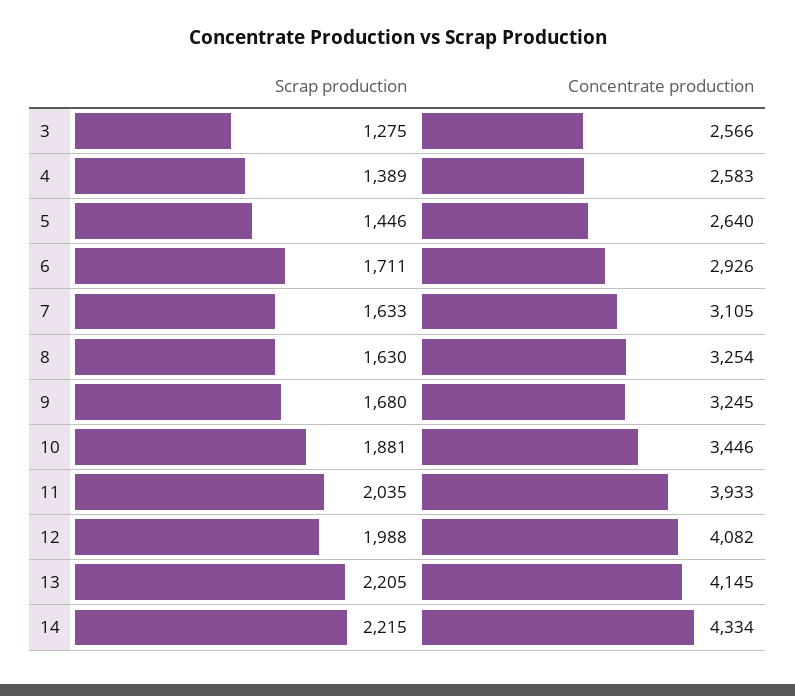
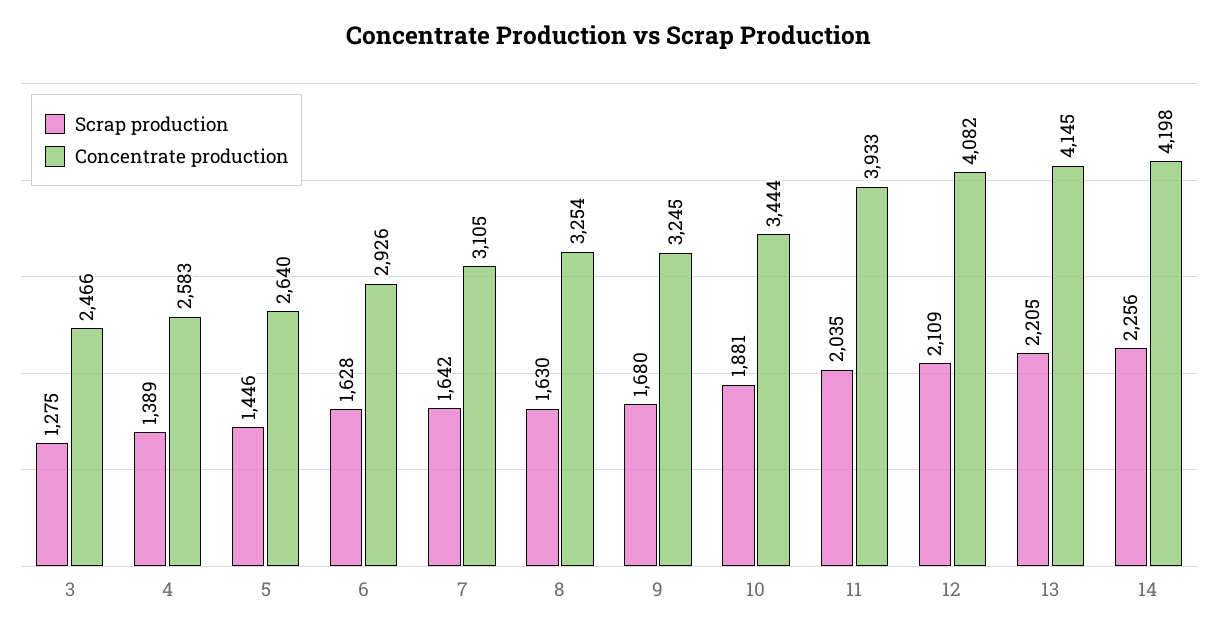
  {
    "Scrap production": {
      "3": 1275,
      "4": 1389,
      "5": 1446,
-     "6": 1711,
+     "6": 1628,
-     "7": 1633,
+     "7": 1642,
      "8": 1630,
      "9": 1680,
      "10": 1881,
      "11": 2035,
-     "12": 1988,
+     "12": 2109,
      "13": 2205,
-     "14": 2215
+     "14": 2256
    },
    "Concentrate production": {
-     "3": 2566,
+     "3": 2466,
      "4": 2583,
      "5": 2640,
      "6": 2926,
      "7": 3105,
      "8": 3254,
      "9": 3245,
-     "10": 3446,
+     "10": 3444,
      "11": 3933,
      "12": 4082,
      "13": 4145,
-     "14": 4334
+     "14": 4198
    }
  }

